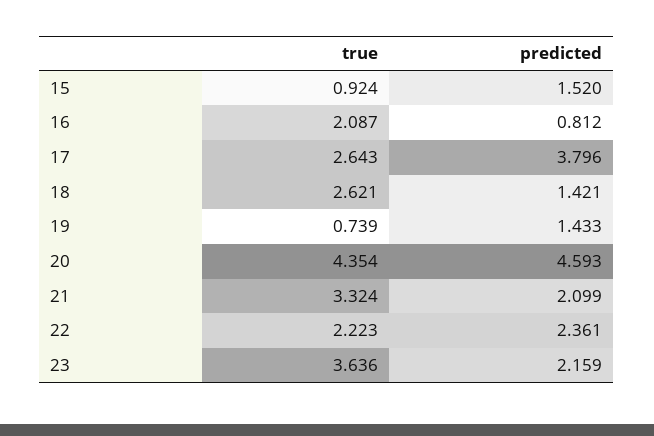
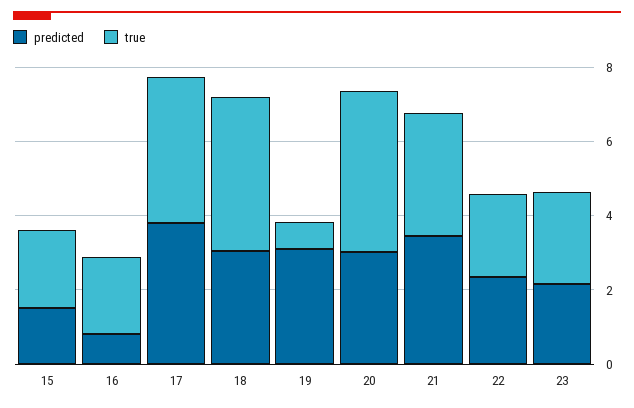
  {
    "true": {
-     "15": 0.924,
+     "15": 2,
      "16": 2.087,
-     "17": 2.643,
+     "17": 4,
-     "18": 2.621,
+     "18": 4,
      "19": 0.739,
      "20": 4.354,
      "21": 3.324,
      "22": 2.223,
-     "23": 3.636
+     "23": 2.5
    },
    "predicted": {
      "15": 1.52,
      "16": 0.812,
      "17": 3.796,
-     "18": 1.421,
+     "18": 3,
-     "19": 1.433,
+     "19": 3,
-     "20": 4.593,
+     "20": 3,
-     "21": 2.099,
+     "21": 3.5,
      "22": 2.361,
      "23": 2.159
    }
  }

